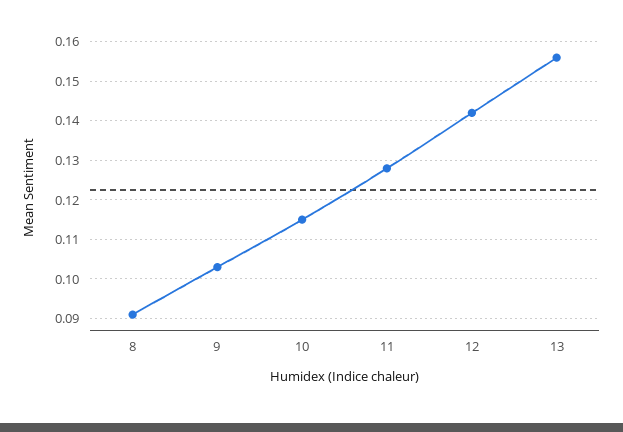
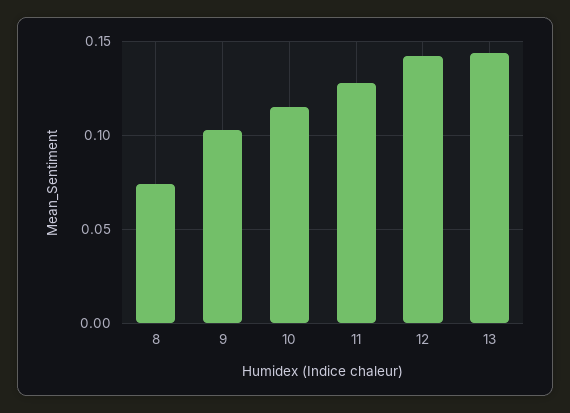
  {
-   "8": 0.09,
+   "8": 0.075,
    "9": 0.105,
    "10": 0.115,
    "11": 0.13,
    "12": 0.14,
-   "13": 0.155
+   "13": 0.145
  }

